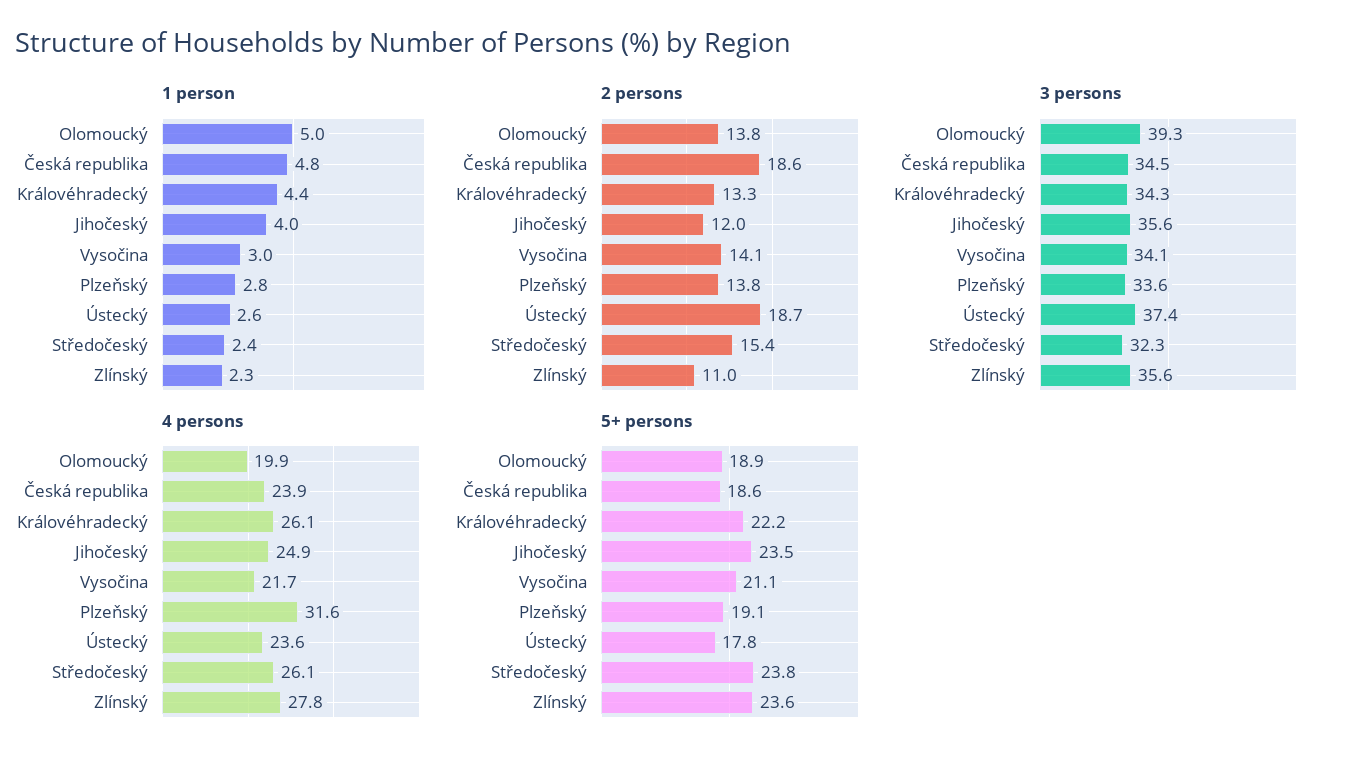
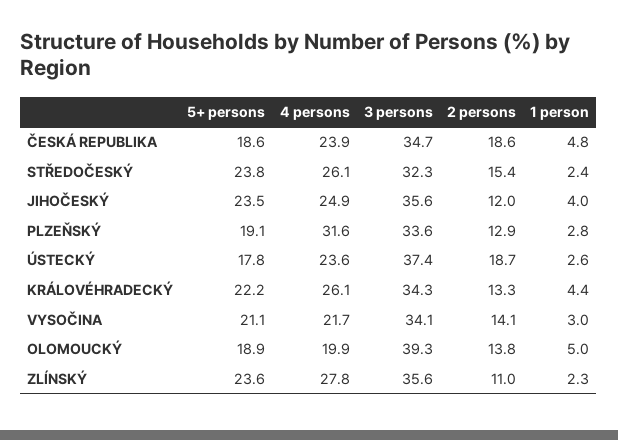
  {
    "1 person": {
      "Olomoucký": 5,
      "Česká republika": 4.8,
      "Královéhradecký": 4.4,
      "Jihočeský": 4,
      "Vysočina": 3,
      "Plzeňský": 2.8,
      "Ústecký": 2.6,
      "Středočeský": 2.4,
      "Zlínský": 2.3
    },
    "2 persons": {
      "Olomoucký": 13.8,
      "Česká republika": 18.6,
      "Královéhradecký": 13.3,
      "Jihočeský": 12,
      "Vysočina": 14.1,
-     "Plzeňský": 13.8,
+     "Plzeňský": 12.9,
      "Ústecký": 18.7,
      "Středočeský": 15.4,
      "Zlínský": 11
    },
    "3 persons": {
      "Olomoucký": 39.3,
-     "Česká republika": 34.5,
+     "Česká republika": 34.7,
      "Královéhradecký": 34.3,
      "Jihočeský": 35.6,
      "Vysočina": 34.1,
      "Plzeňský": 33.6,
      "Ústecký": 37.4,
      "Středočeský": 32.3,
      "Zlínský": 35.6
    },
    "4 persons": {
      "Olomoucký": 19.9,
      "Česká republika": 23.9,
      "Královéhradecký": 26.1,
      "Jihočeský": 24.9,
      "Vysočina": 21.7,
      "Plzeňský": 31.6,
      "Ústecký": 23.6,
      "Středočeský": 26.1,
      "Zlínský": 27.8
    },
    "5+ persons": {
      "Olomoucký": 18.9,
      "Česká republika": 18.6,
      "Královéhradecký": 22.2,
      "Jihočeský": 23.5,
      "Vysočina": 21.1,
      "Plzeňský": 19.1,
      "Ústecký": 17.8,
      "Středočeský": 23.8,
      "Zlínský": 23.6
    }
  }

